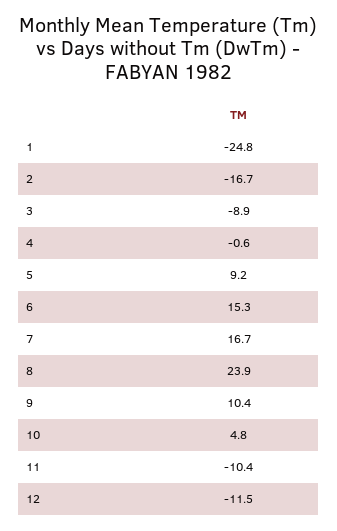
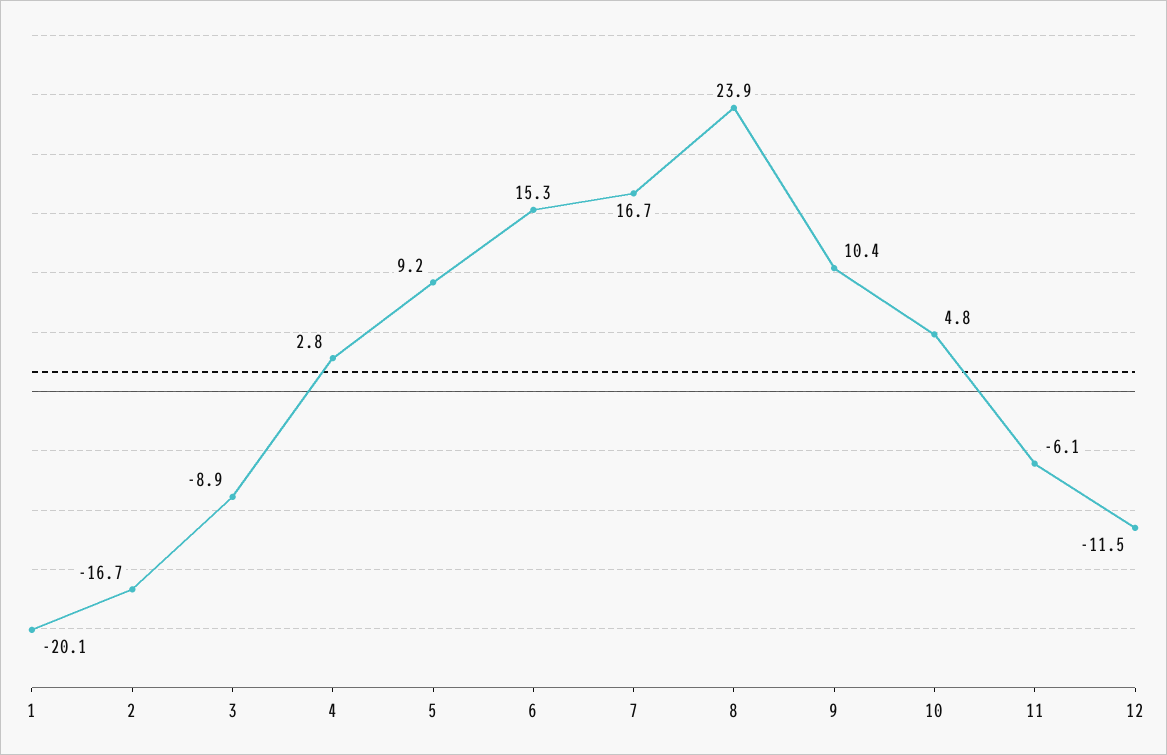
  {
-   "1": -24.8,
+   "1": -20.1,
    "2": -16.7,
    "3": -8.9,
-   "4": -0.6,
+   "4": 2.8,
    "5": 9.2,
    "6": 15.3,
    "7": 16.7,
    "8": 23.9,
    "9": 10.4,
    "10": 4.8,
-   "11": -10.4,
+   "11": -6.1,
    "12": -11.5
  }

